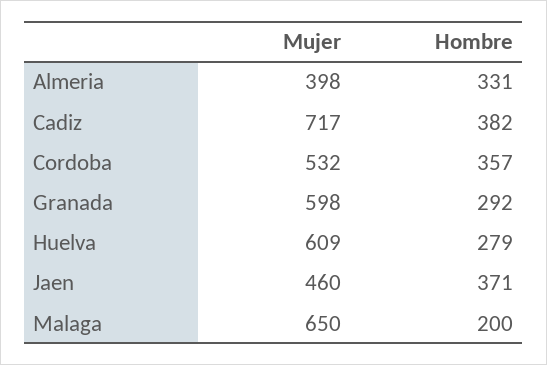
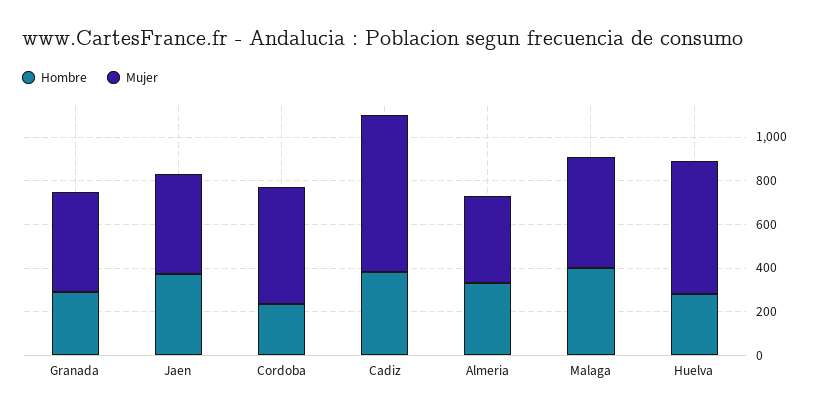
  {
    "Mujer": {
      "Almeria": 398,
      "Cadiz": 717,
      "Cordoba": 532,
-     "Granada": 598,
+     "Granada": 450,
      "Huelva": 609,
      "Jaen": 460,
-     "Malaga": 650
+     "Malaga": 500
    },
    "Hombre": {
      "Almeria": 331,
      "Cadiz": 382,
-     "Cordoba": 357,
+     "Cordoba": 250,
      "Granada": 292,
      "Huelva": 279,
      "Jaen": 371,
-     "Malaga": 200
+     "Malaga": 400
    }
  }

